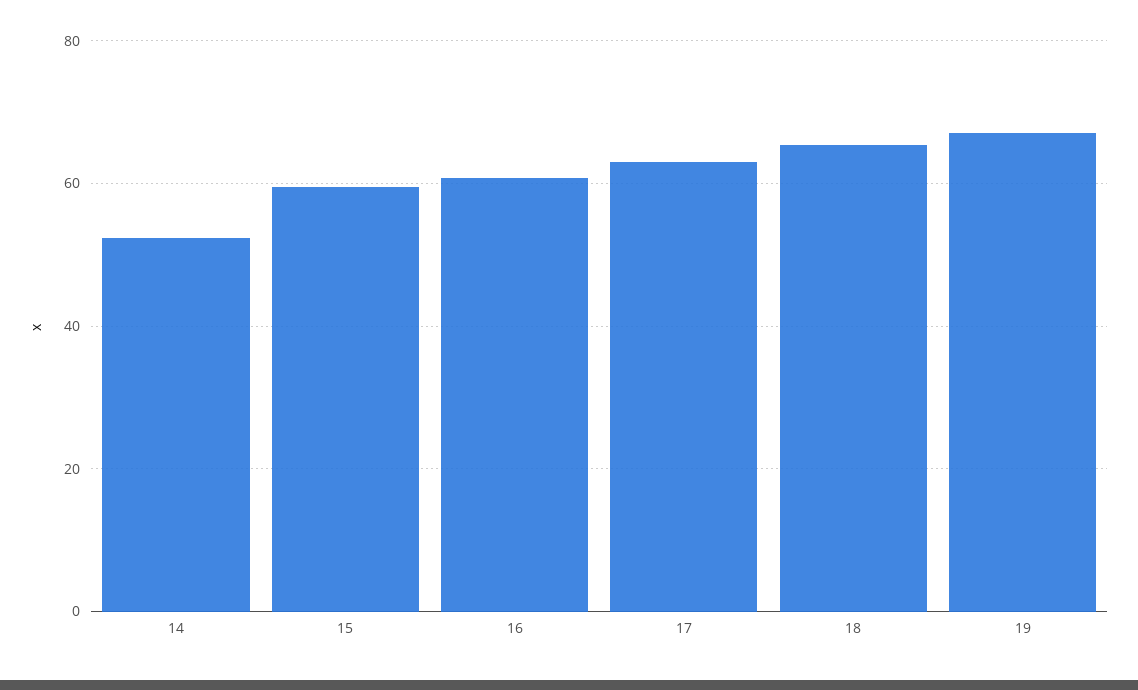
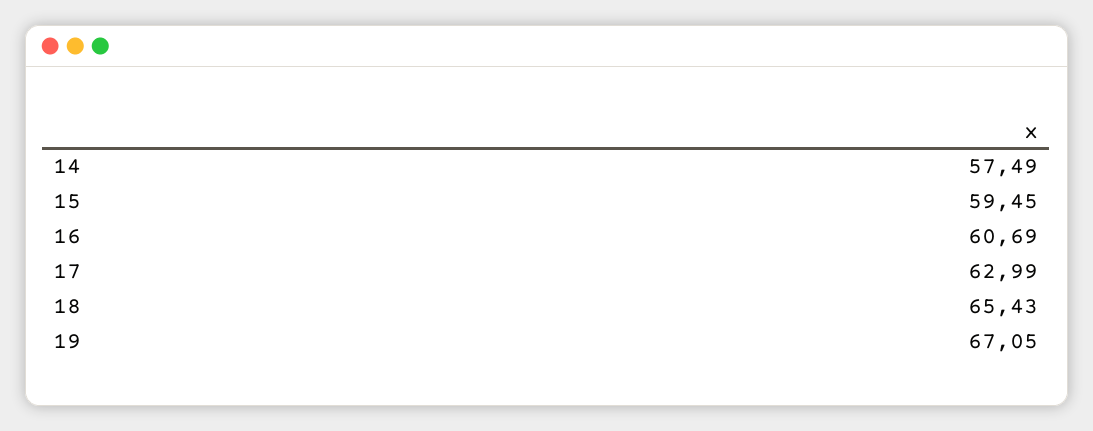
  {
-   "14": 52,
+   "14": 57.49,
    "15": 59.45,
    "16": 60.69,
    "17": 62.99,
    "18": 65.43,
    "19": 67.05
  }

